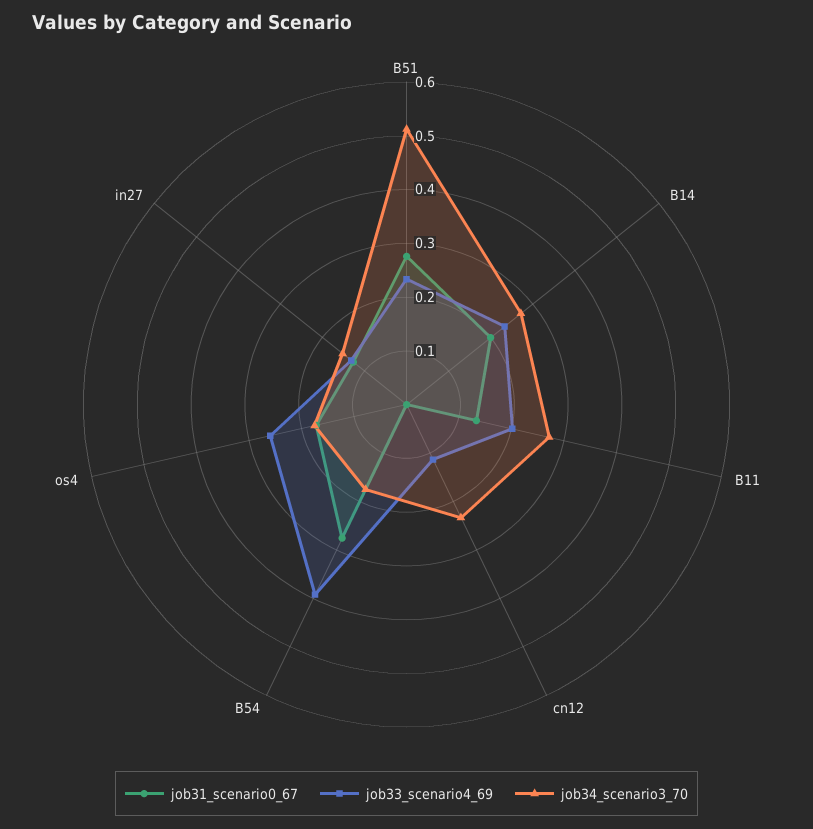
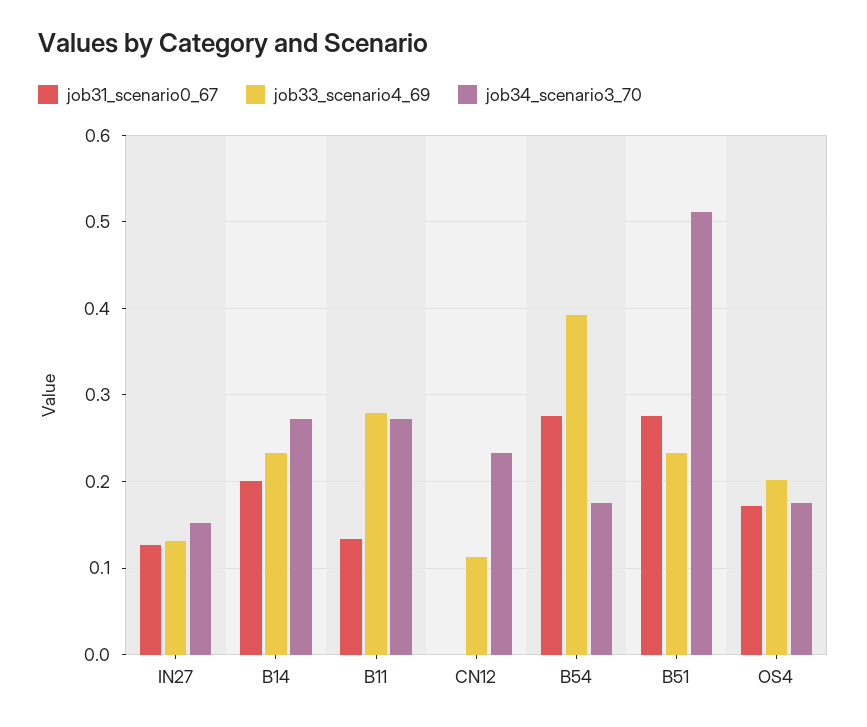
  {
    "job31_scenario0_67": {
      "B51": 0.28,
      "B14": 0.2,
      "B11": 0.13,
      "cn12": 0,
      "B54": 0.28,
      "os4": 0.17,
      "in27": 0.13
    },
    "job33_scenario4_69": {
      "B51": 0.23,
      "B14": 0.23,
-     "B11": 0.2,
+     "B11": 0.28,
      "cn12": 0.11,
      "B54": 0.39,
-     "os4": 0.26,
+     "os4": 0.2,
      "in27": 0.13
    },
    "job34_scenario3_70": {
      "B51": 0.51,
      "B14": 0.27,
      "B11": 0.27,
      "cn12": 0.23,
      "B54": 0.18,
      "os4": 0.18,
      "in27": 0.15
    }
  }

